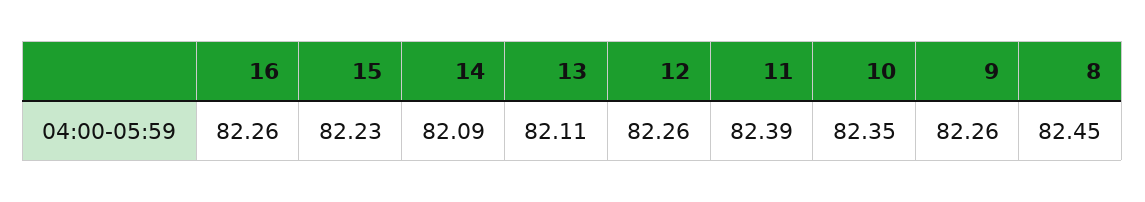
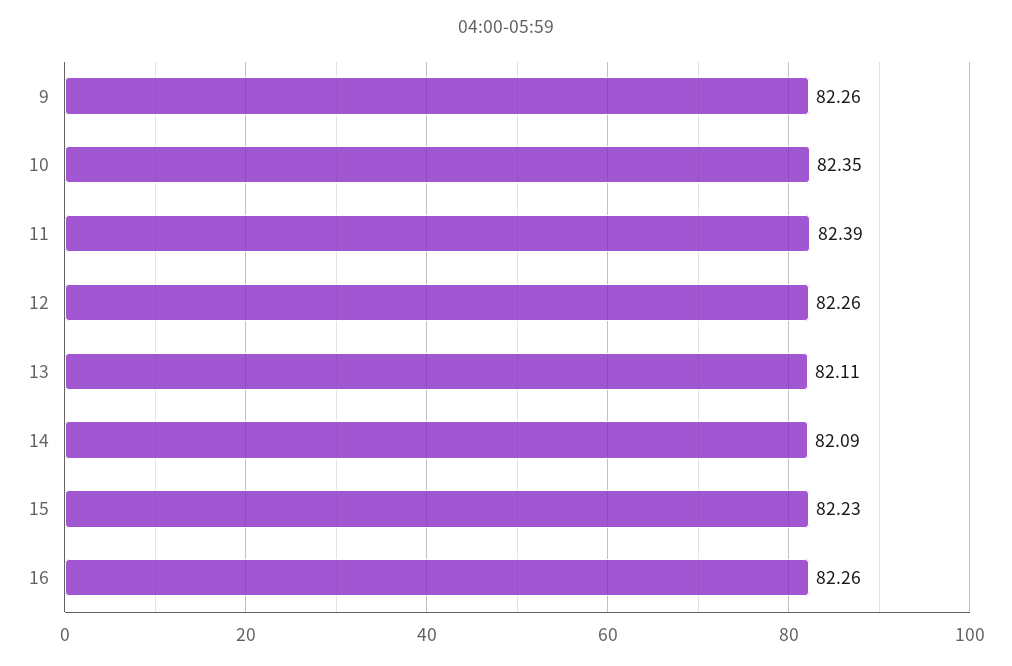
  {
    "16": 82.26,
    "15": 82.23,
    "14": 82.09,
    "13": 82.11,
    "12": 82.26,
    "11": 82.39,
    "10": 82.35,
-   "9": 82.26,
+   "9": 82.26
-   "8": 82.45
  }

